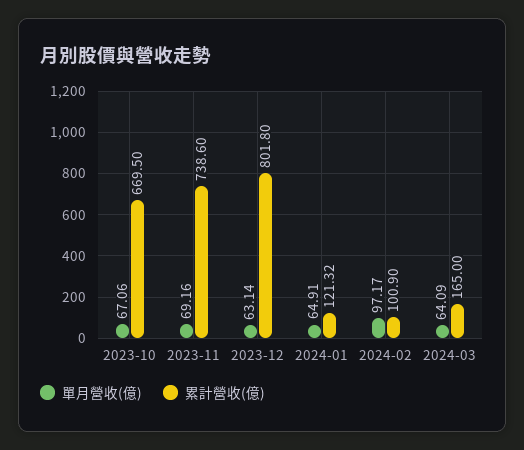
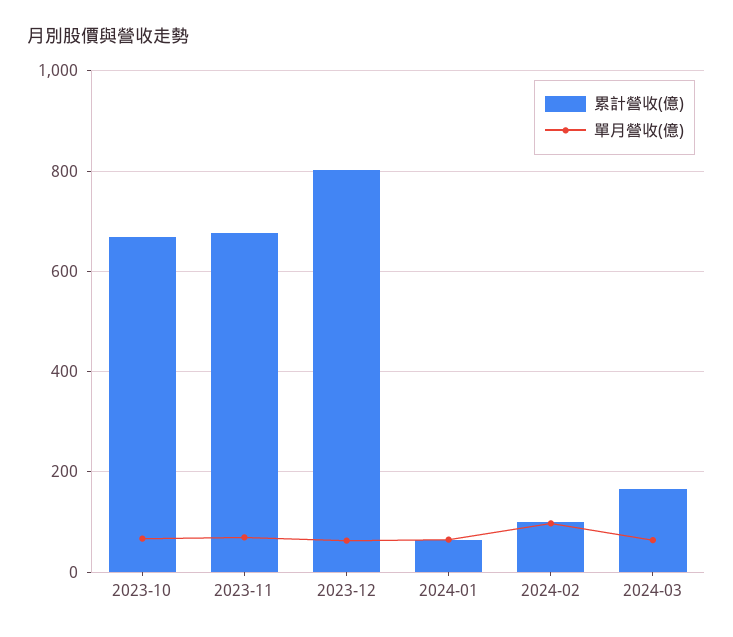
  {
    "單月營收(億)": {
      "2023-10": 67.06,
      "2023-11": 69.16,
      "2023-12": 63.14,
      "2024-01": 64.91,
      "2024-02": 97.17,
      "2024-03": 64.09
    },
    "累計營收(億)": {
      "2023-10": 669.5,
-     "2023-11": 738.6,
+     "2023-11": 680,
      "2023-12": 801.8,
-     "2024-01": 121.32,
+     "2024-01": 60,
      "2024-02": 100.9,
      "2024-03": 165
    }
  }

